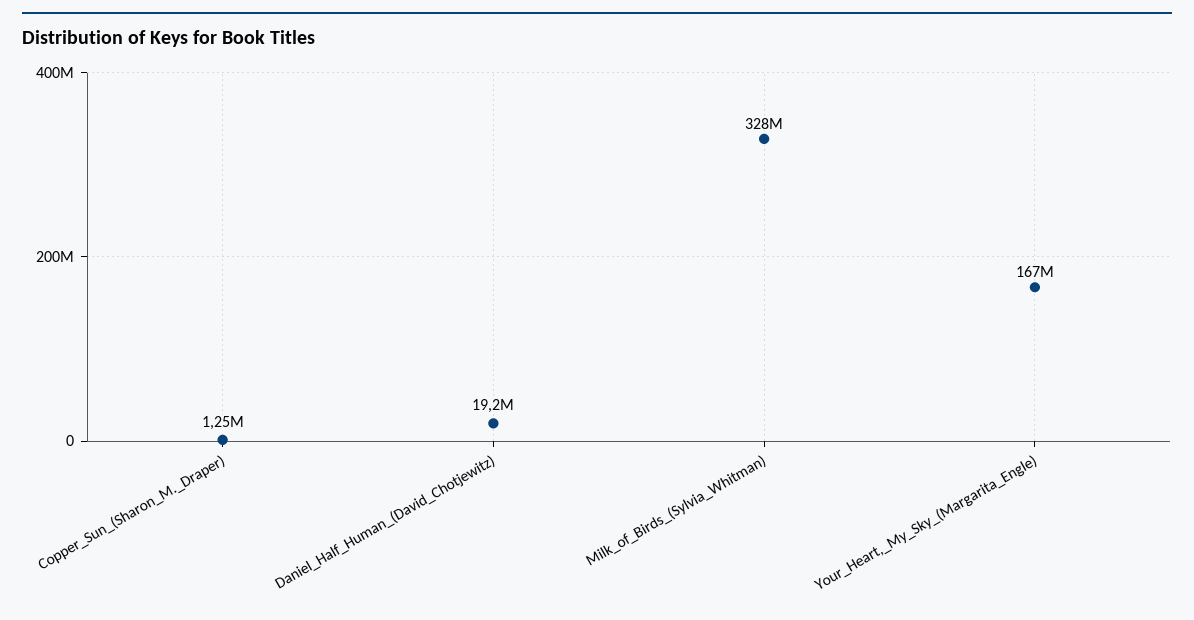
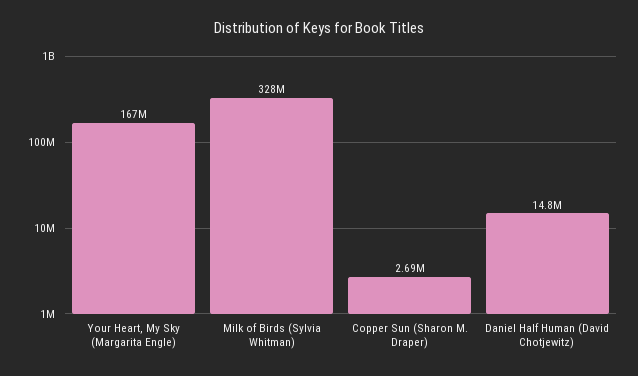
  {
-   "Copper_Sun_(Sharon_M._Draper)": 1250000,
+   "Copper_Sun_(Sharon_M._Draper)": 2690000,
-   "Daniel_Half_Human_(David_Chotjewitz)": 19200000,
+   "Daniel_Half_Human_(David_Chotjewitz)": 14800000,
    "Milk_of_Birds_(Sylvia_Whitman)": 328000000,
    "Your_Heart,_My_Sky_(Margarita_Engle)": 167000000
  }

